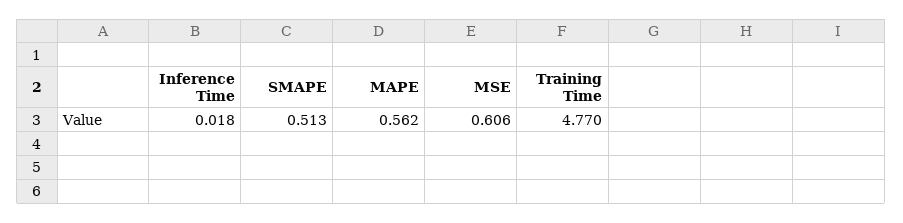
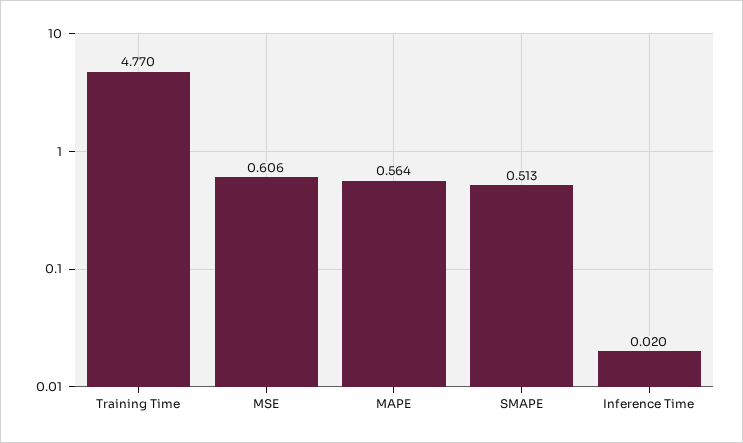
  {
-   "Inference Time": 0.018,
+   "Inference Time": 0.02,
    "SMAPE": 0.513,
-   "MAPE": 0.562,
+   "MAPE": 0.564,
    "MSE": 0.606,
    "Training Time": 4.77
  }

